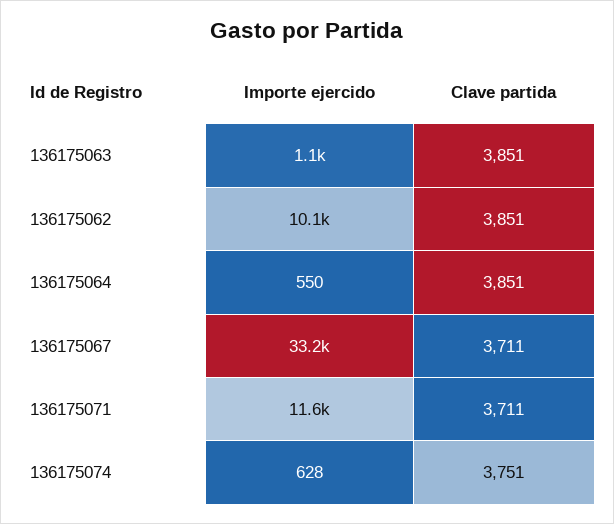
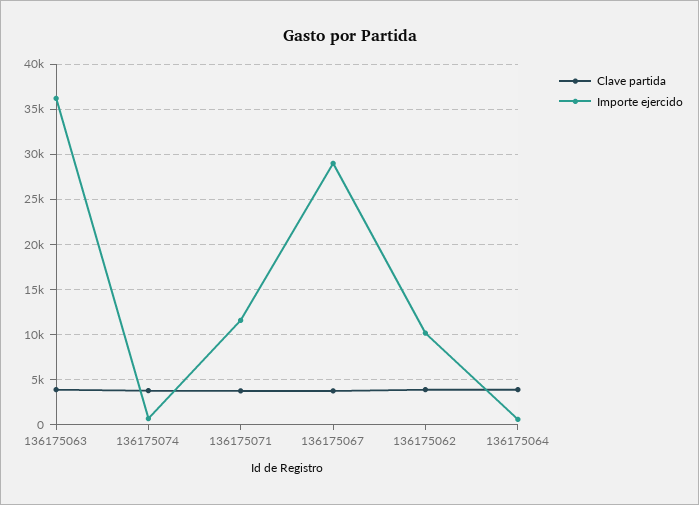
  {
    "Importe ejercido": {
-     "136175063": 1100,
+     "136175063": 36000,
      "136175062": 10100,
      "136175064": 550,
-     "136175067": 33200,
+     "136175067": 29000,
      "136175071": 11600,
      "136175074": 628
    },
    "Clave partida": {
      "136175063": 3851,
      "136175062": 3851,
      "136175064": 3851,
      "136175067": 3711,
      "136175071": 3711,
      "136175074": 3751
    }
  }

